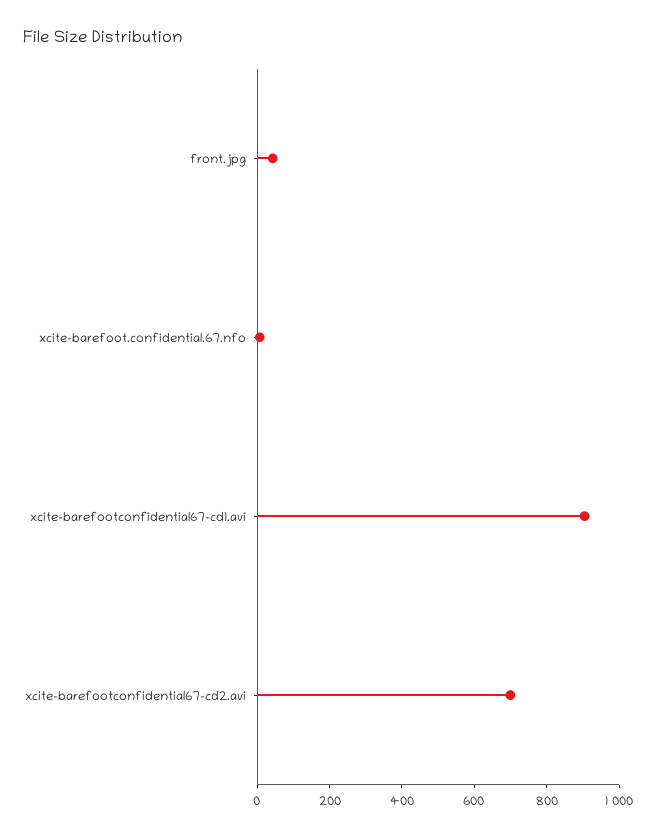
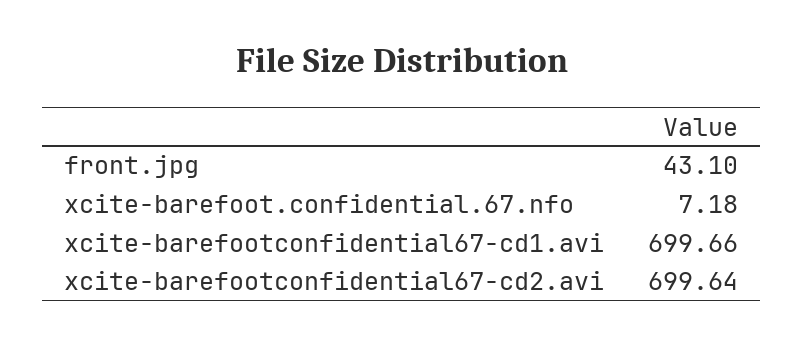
  {
    "front.jpg": 43.1,
    "xcite-barefoot.confidential.67.nfo": 7.18,
-   "xcite-barefootconfidential67-cd1.avi": 900,
+   "xcite-barefootconfidential67-cd1.avi": 699.66,
    "xcite-barefootconfidential67-cd2.avi": 699.64
  }

